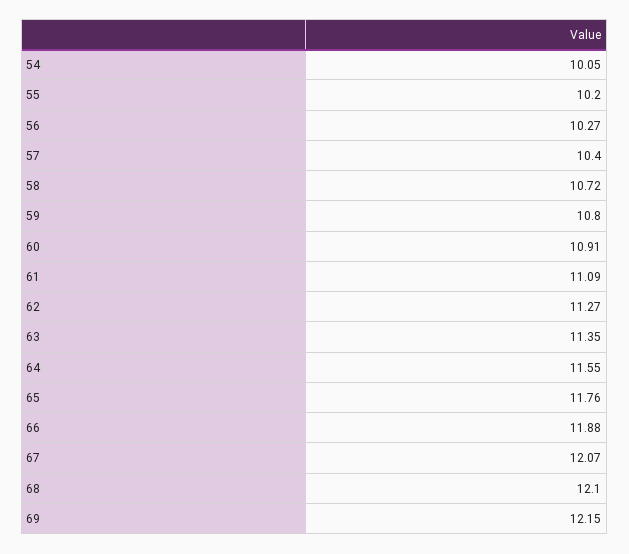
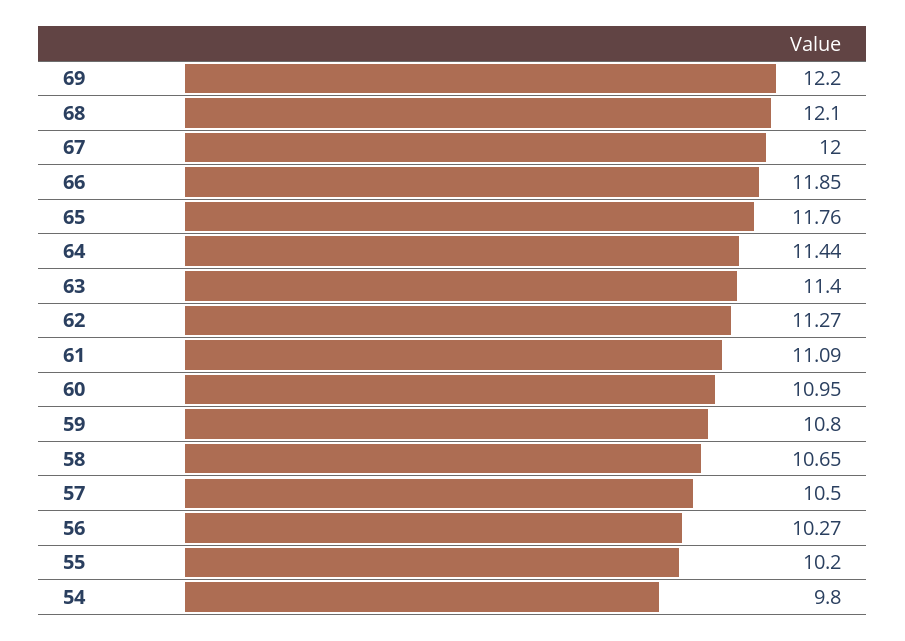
  {
-   "54": 10.05,
+   "54": 9.8,
    "55": 10.2,
    "56": 10.27,
-   "57": 10.4,
+   "57": 10.5,
-   "58": 10.72,
+   "58": 10.65,
    "59": 10.8,
-   "60": 10.91,
+   "60": 10.95,
    "61": 11.09,
    "62": 11.27,
-   "63": 11.35,
+   "63": 11.4,
-   "64": 11.55,
+   "64": 11.44,
    "65": 11.76,
-   "66": 11.88,
+   "66": 11.85,
-   "67": 12.07,
+   "67": 12,
    "68": 12.1,
-   "69": 12.15
+   "69": 12.2
  }

